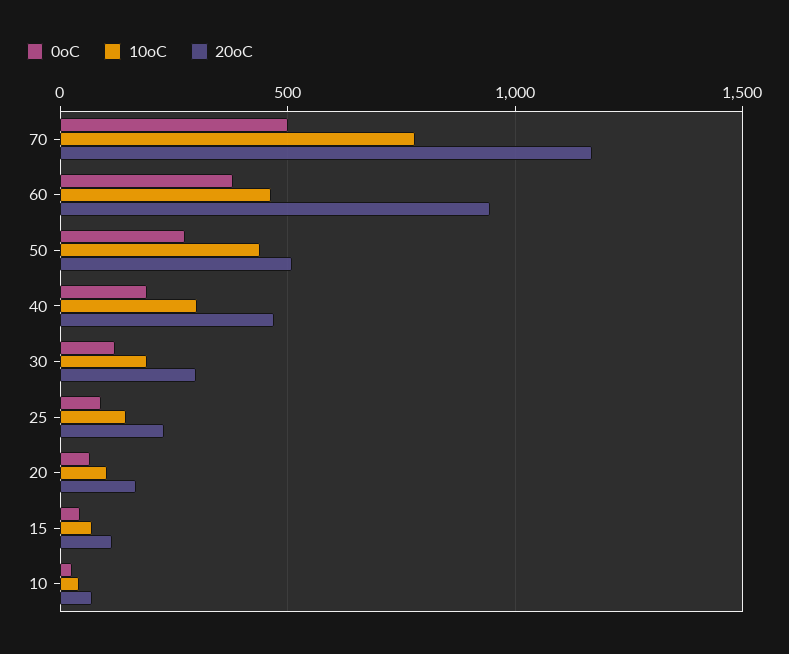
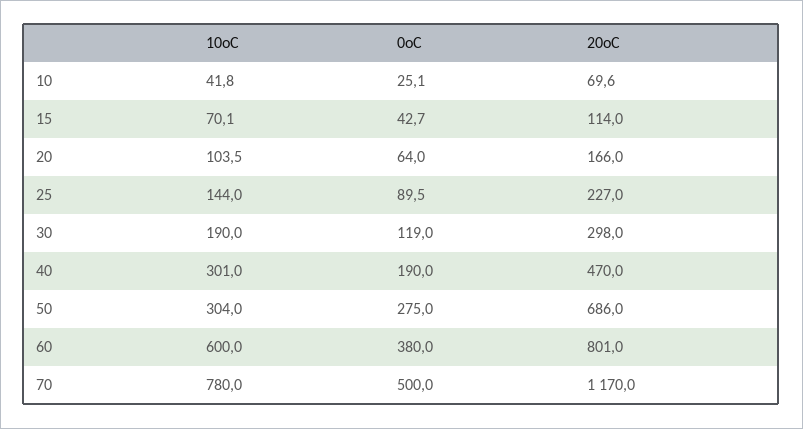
  {
    "0oC": {
      "70": 500,
      "60": 380,
      "50": 275,
      "40": 190,
      "30": 119,
      "25": 89.5,
      "20": 64,
      "15": 42.7,
      "10": 25.1
    },
    "10oC": {
      "70": 780,
-     "60": 450,
+     "60": 600,
-     "50": 450,
+     "50": 304,
      "40": 301,
      "30": 190,
      "25": 144,
      "20": 103.5,
      "15": 70.1,
      "10": 41.8
    },
    "20oC": {
      "70": 1170,
-     "60": 950,
+     "60": 801,
-     "50": 500,
+     "50": 686,
      "40": 470,
      "30": 298,
      "25": 227,
      "20": 166,
      "15": 114,
      "10": 69.6
    }
  }

